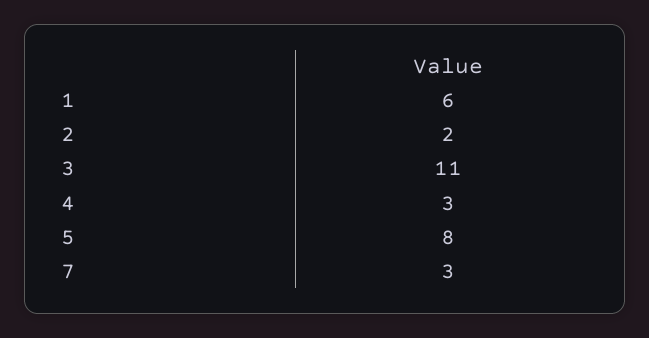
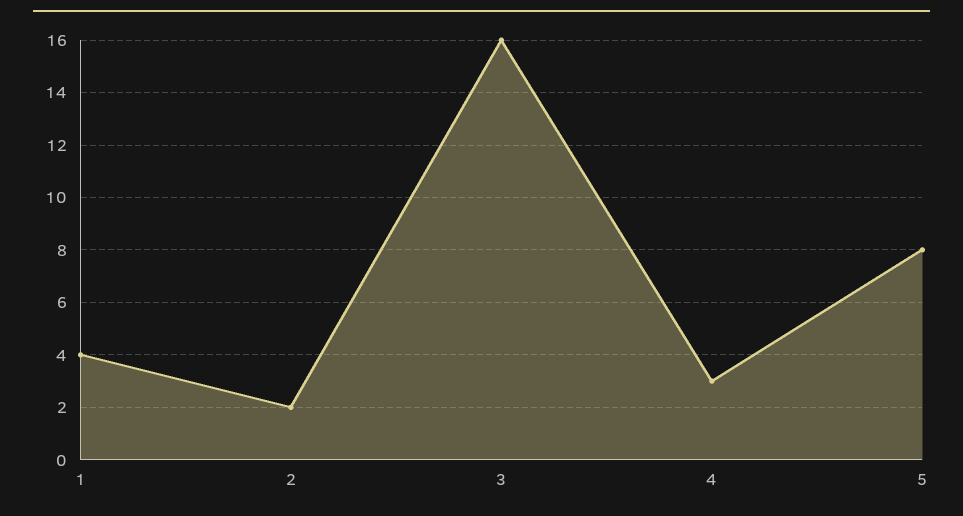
  {
-   "1": 6,
+   "1": 4,
    "2": 2,
-   "3": 11,
+   "3": 16,
    "4": 3,
-   "5": 8,
+   "5": 8
-   "7": 3
  }

